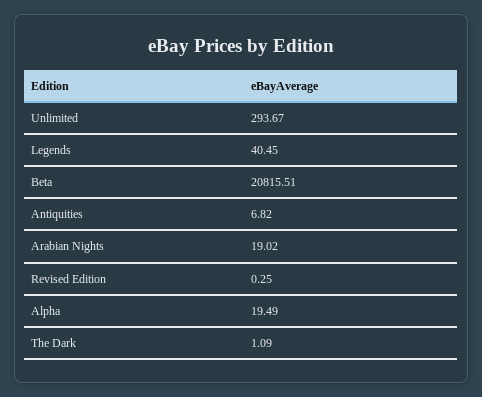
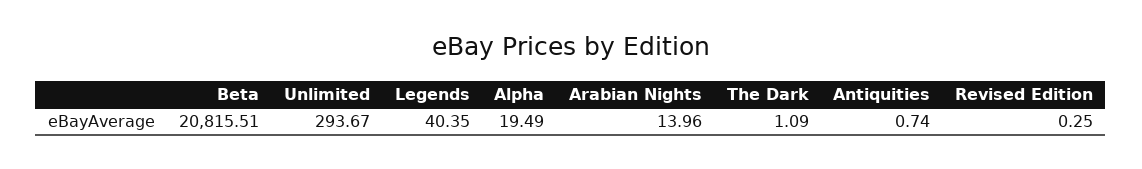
  {
    "Unlimited": 293.67,
-   "Legends": 40.45,
+   "Legends": 40.35,
    "Beta": 20815.51,
-   "Antiquities": 6.82,
+   "Antiquities": 0.74,
-   "Arabian Nights": 19.02,
+   "Arabian Nights": 13.96,
    "Revised Edition": 0.25,
    "Alpha": 19.49,
    "The Dark": 1.09
  }

